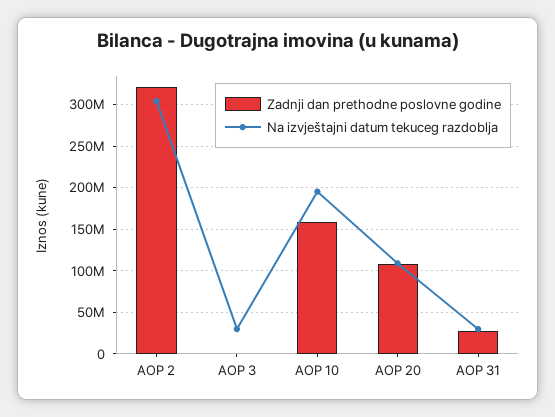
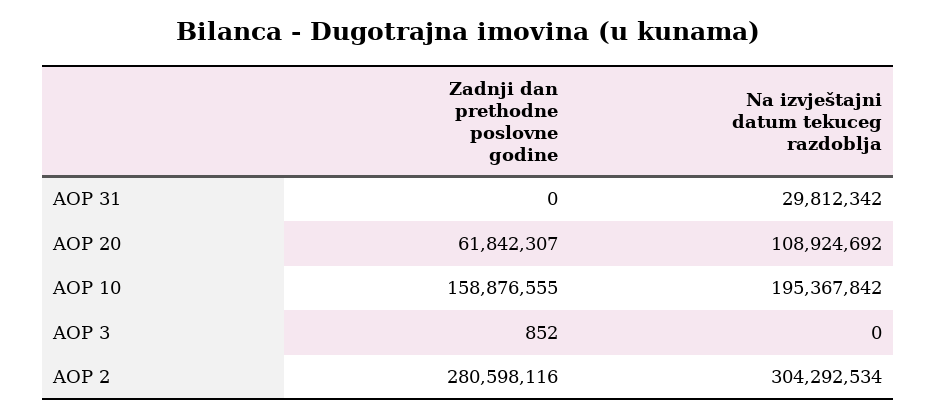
  {
    "Zadnji dan prethodne poslovne godine": {
-     "AOP 2": 320000000,
+     "AOP 2": 280598116,
      "AOP 3": 852,
      "AOP 10": 158876555,
-     "AOP 20": 110000000,
+     "AOP 20": 61842307,
-     "AOP 31": 30000000
+     "AOP 31": 0
    },
    "Na izvještajni datum tekuceg razdoblja": {
      "AOP 2": 304292534,
-     "AOP 3": 30000000,
+     "AOP 3": 0,
      "AOP 10": 195367842,
      "AOP 20": 108924692,
      "AOP 31": 29812342
    }
  }

